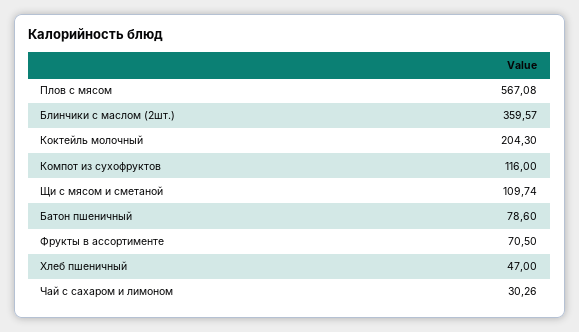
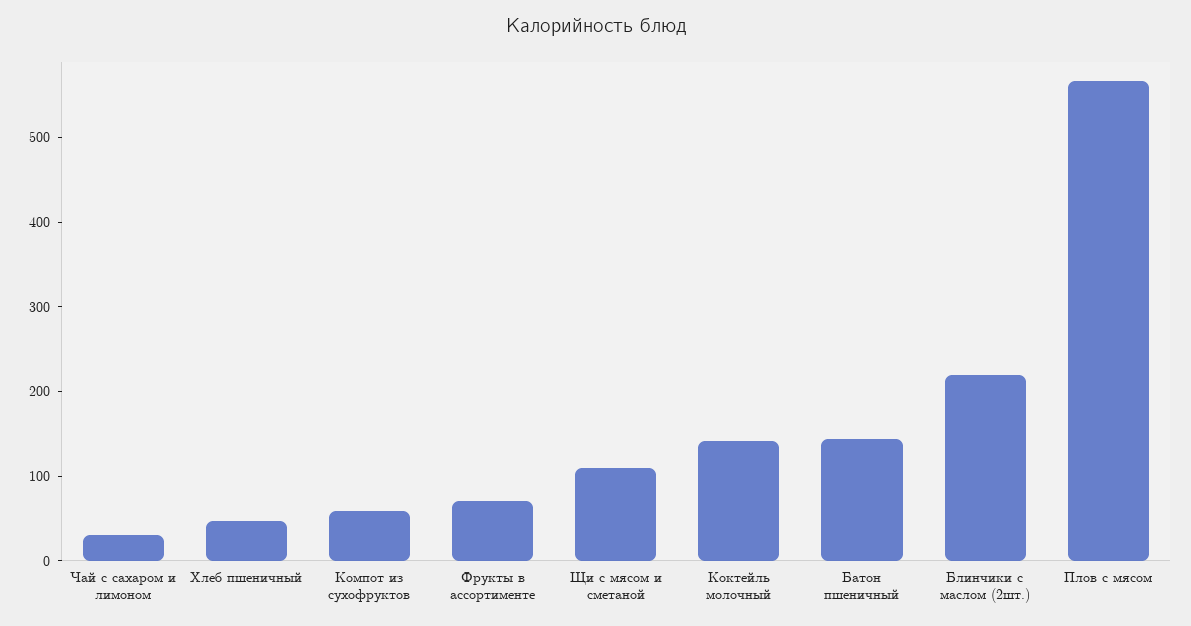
  {
    "Плов с мясом": 567.08,
-   "Блинчики с маслом (2шт.)": 359.57,
+   "Блинчики с маслом (2шт.)": 220,
-   "Коктейль молочный": 204.3,
+   "Коктейль молочный": 140,
-   "Компот из сухофруктов": 116,
+   "Компот из сухофруктов": 60,
    "Щи с мясом и сметаной": 109.74,
-   "Батон пшеничный": 78.6,
+   "Батон пшеничный": 140,
    "Фрукты в ассортименте": 70.5,
    "Хлеб пшеничный": 47,
    "Чай с сахаром и лимоном": 30.26
  }

